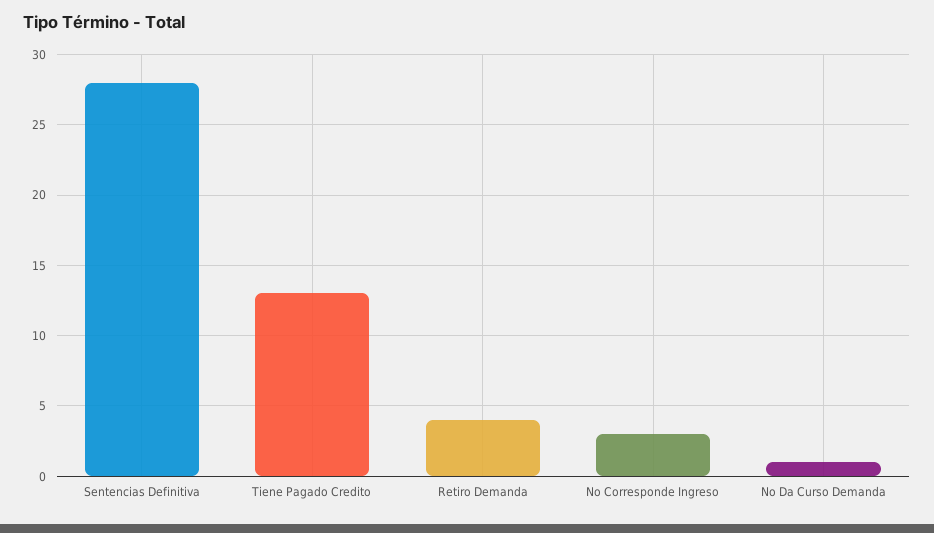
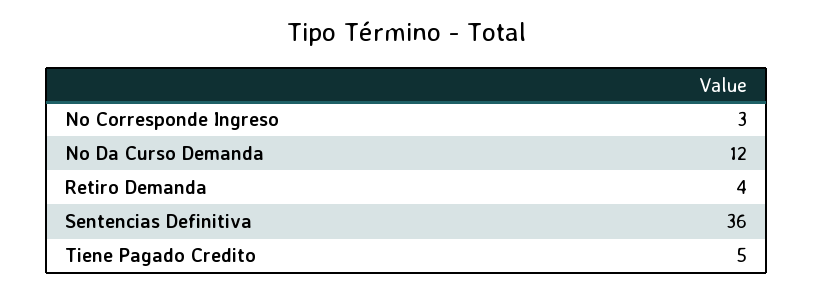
  {
-   "Sentencias Definitiva": 28,
+   "Sentencias Definitiva": 36,
-   "Tiene Pagado Credito": 13,
+   "Tiene Pagado Credito": 5,
    "Retiro Demanda": 4,
    "No Corresponde Ingreso": 3,
-   "No Da Curso Demanda": 1
+   "No Da Curso Demanda": 12
  }

